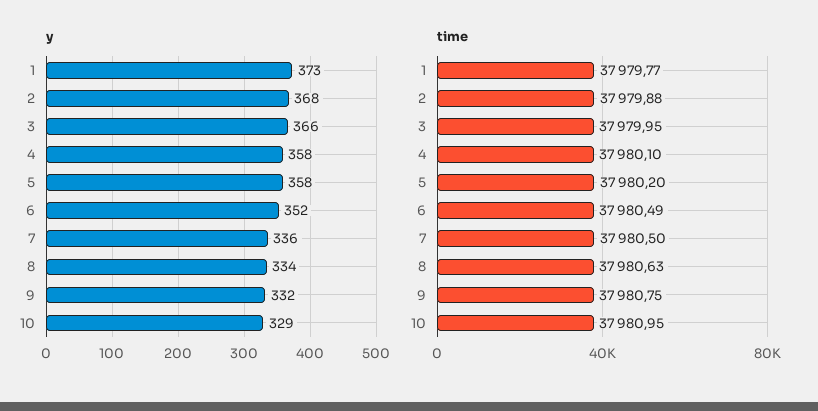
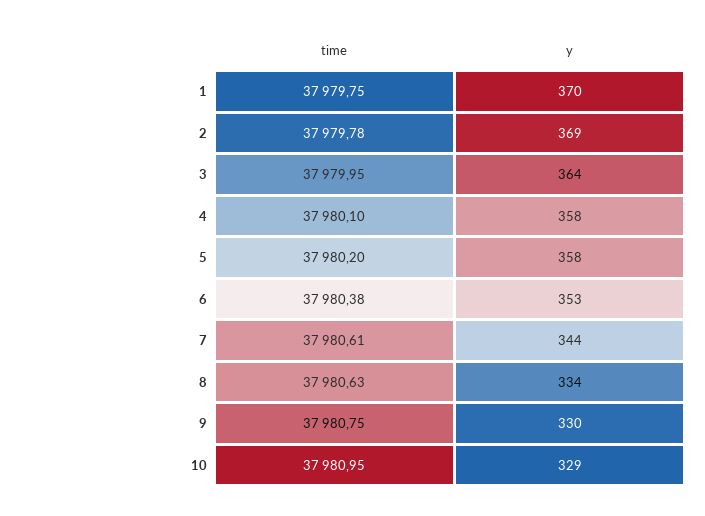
  {
    "y": {
-     "1": 373,
+     "1": 370,
-     "2": 368,
+     "2": 369,
-     "3": 366,
+     "3": 364,
      "4": 358,
      "5": 358,
-     "6": 352,
+     "6": 353,
-     "7": 336,
+     "7": 344,
      "8": 334,
-     "9": 332,
+     "9": 330,
      "10": 329
    },
    "time": {
-     "1": 37979.77,
+     "1": 37979.75,
-     "2": 37979.88,
+     "2": 37979.78,
      "3": 37979.95,
      "4": 37980.1,
      "5": 37980.2,
-     "6": 37980.49,
+     "6": 37980.38,
-     "7": 37980.5,
+     "7": 37980.61,
      "8": 37980.63,
      "9": 37980.75,
      "10": 37980.95
    }
  }

